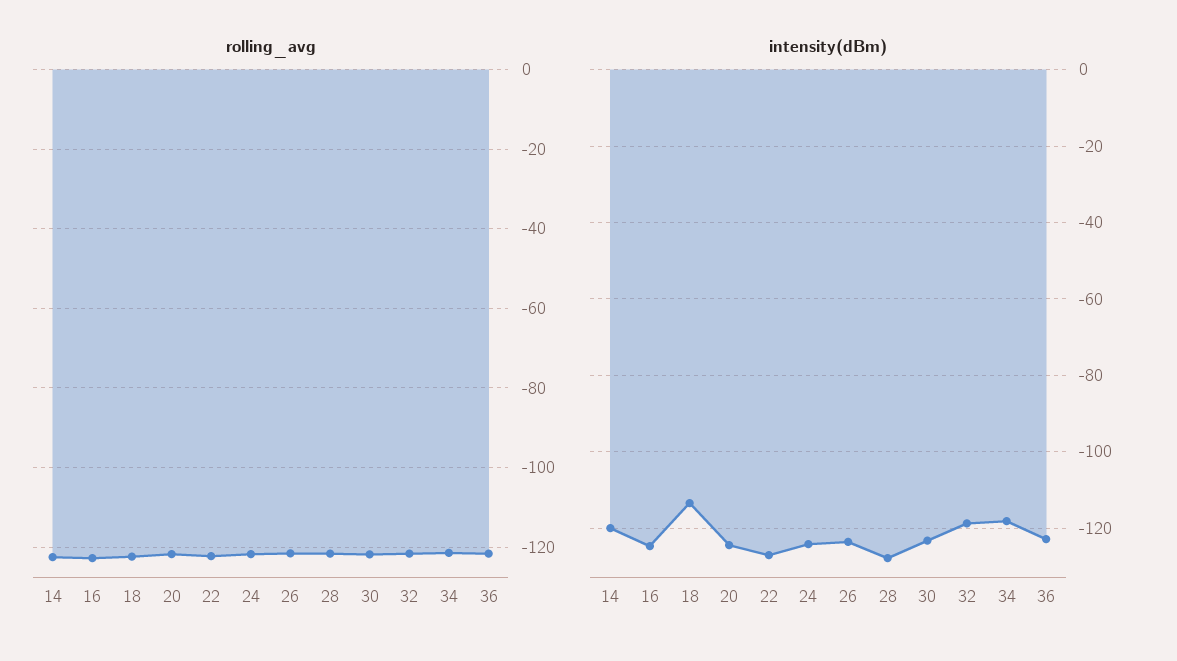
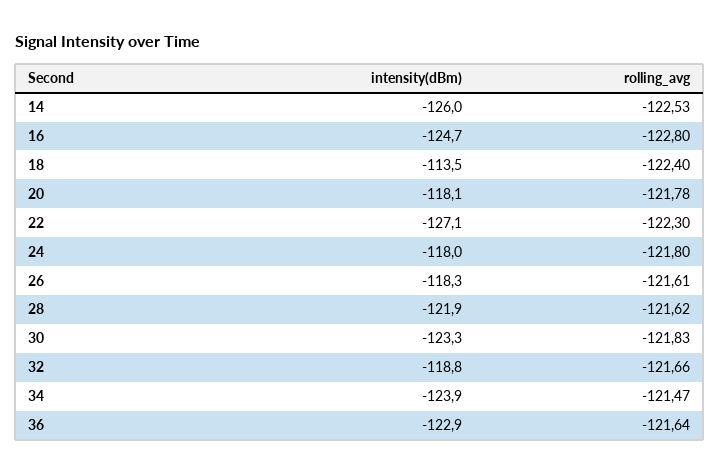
  {
    "rolling_avg": {
      "14": -122.53,
      "16": -122.8,
      "18": -122.4,
      "20": -121.78,
      "22": -122.3,
      "24": -121.8,
      "26": -121.61,
      "28": -121.62,
      "30": -121.83,
      "32": -121.66,
      "34": -121.47,
      "36": -121.64
    },
    "intensity(dBm)": {
-     "14": -120,
+     "14": -126,
      "16": -124.7,
      "18": -113.5,
-     "20": -124,
+     "20": -118.1,
      "22": -127.1,
-     "24": -124,
+     "24": -118,
-     "26": -124,
+     "26": -118.3,
-     "28": -128,
+     "28": -121.9,
      "30": -123.3,
      "32": -118.8,
-     "34": -118,
+     "34": -123.9,
      "36": -122.9
    }
  }

